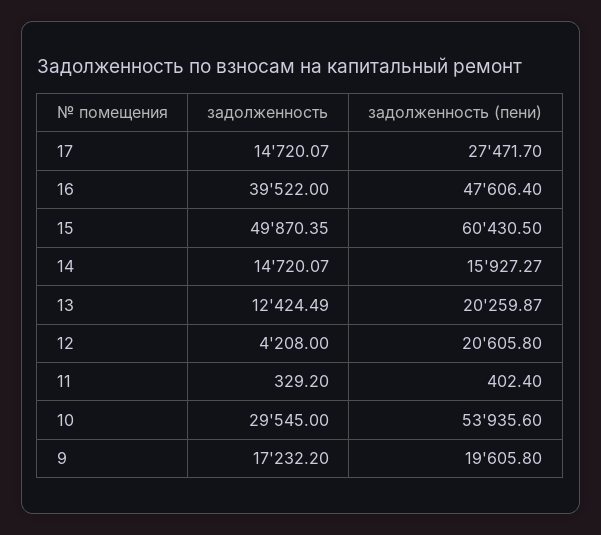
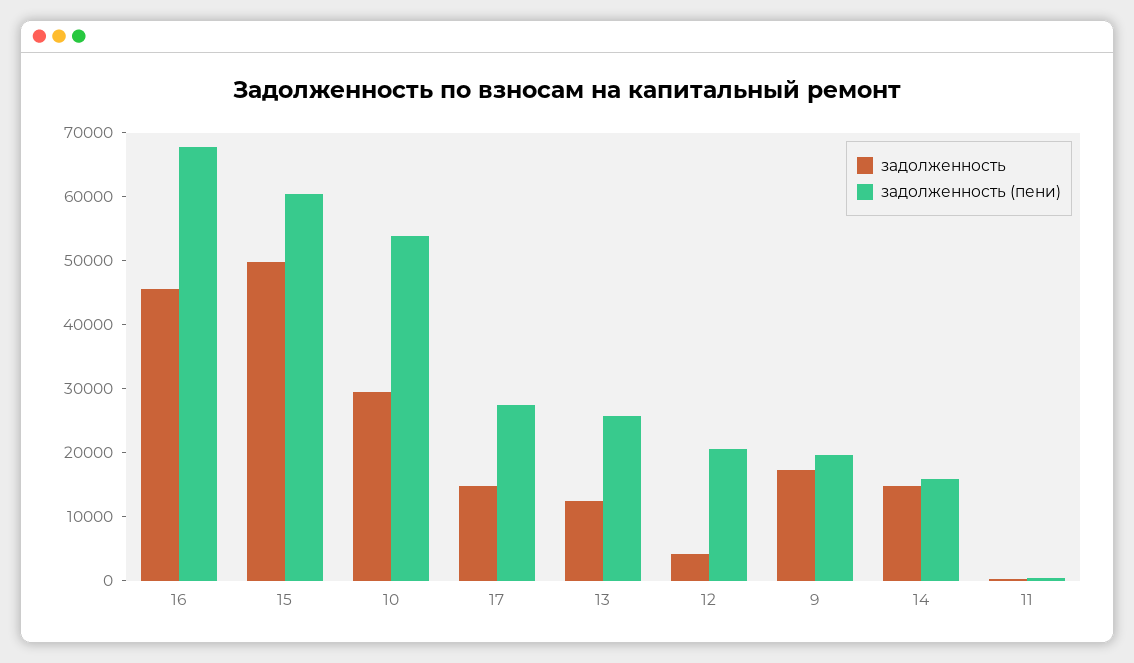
  {
    "задолженность": {
      "17": 14720.07,
-     "16": 39522,
+     "16": 46000,
      "15": 49870.35,
      "14": 14720.07,
      "13": 12424.49,
      "12": 4208,
      "11": 329.2,
      "10": 29545,
      "9": 17232.2
    },
    "задолженность (пени)": {
      "17": 27471.7,
-     "16": 47606.4,
+     "16": 68000,
      "15": 60430.5,
      "14": 15927.27,
-     "13": 20259.87,
+     "13": 26000,
      "12": 20605.8,
      "11": 402.4,
      "10": 53935.6,
      "9": 19605.8
    }
  }

